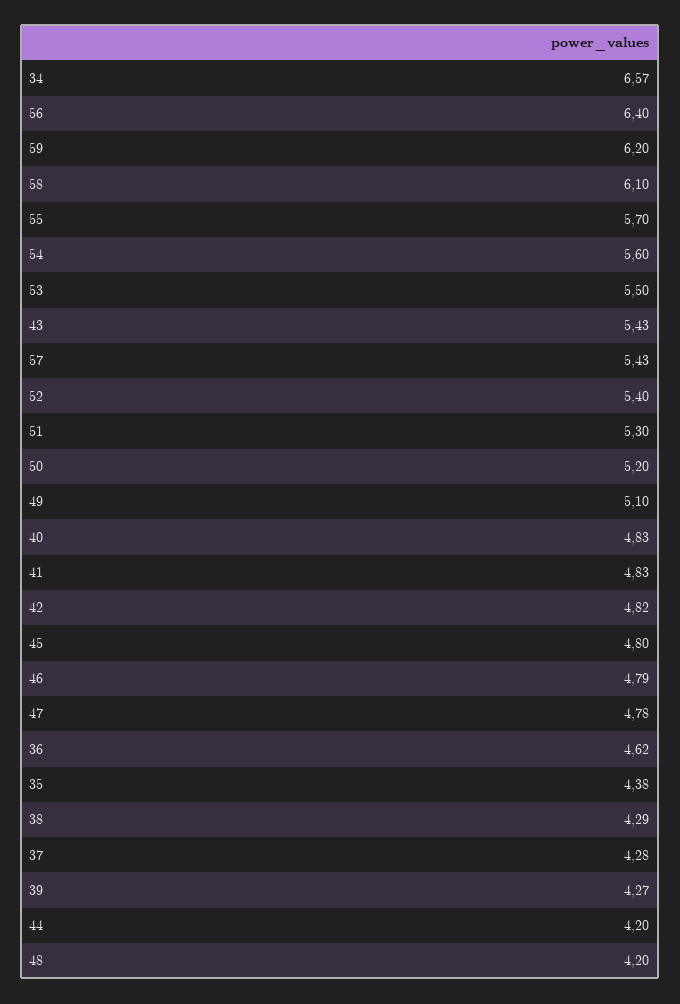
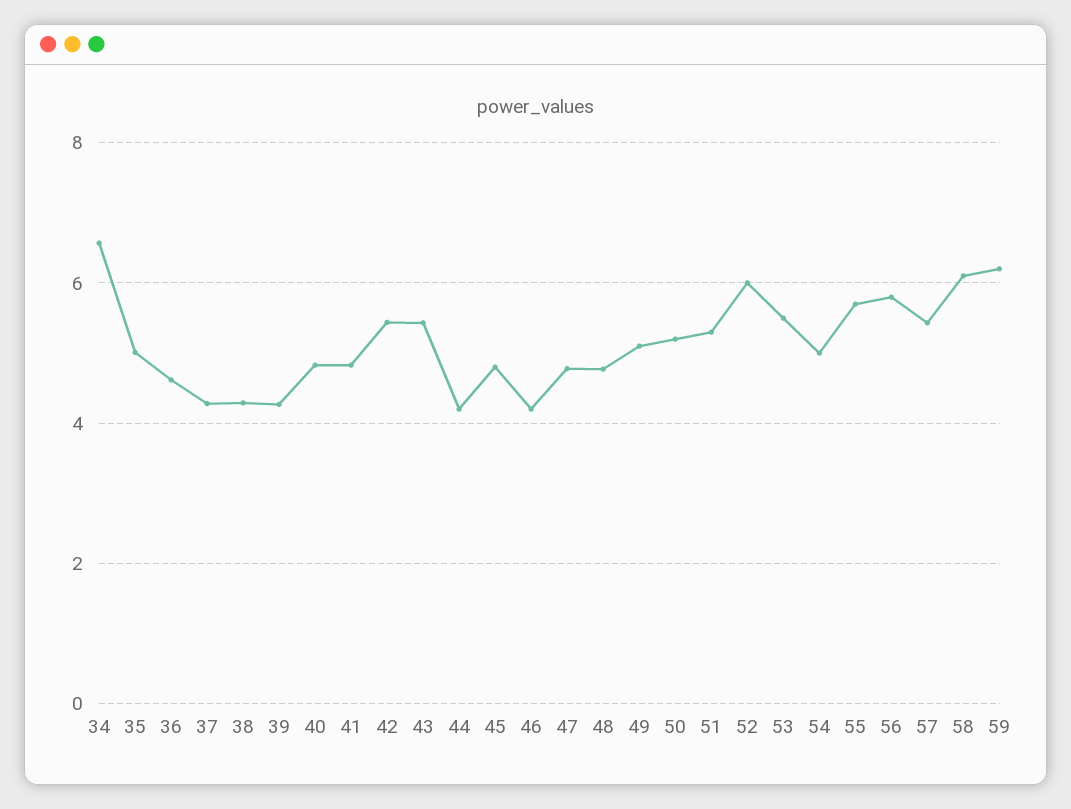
  {
    "34": 6.57,
-   "56": 6.4,
+   "56": 5.8,
    "59": 6.2,
    "58": 6.1,
    "55": 5.7,
-   "54": 5.6,
+   "54": 5,
    "53": 5.5,
    "43": 5.43,
    "57": 5.43,
-   "52": 5.4,
+   "52": 6,
    "51": 5.3,
    "50": 5.2,
    "49": 5.1,
    "40": 4.83,
    "41": 4.83,
-   "42": 4.82,
+   "42": 5.4,
    "45": 4.8,
-   "46": 4.79,
+   "46": 4.2,
    "47": 4.78,
    "36": 4.62,
-   "35": 4.38,
+   "35": 5,
    "38": 4.29,
    "37": 4.28,
    "39": 4.27,
    "44": 4.2,
-   "48": 4.2
+   "48": 4.8
  }

